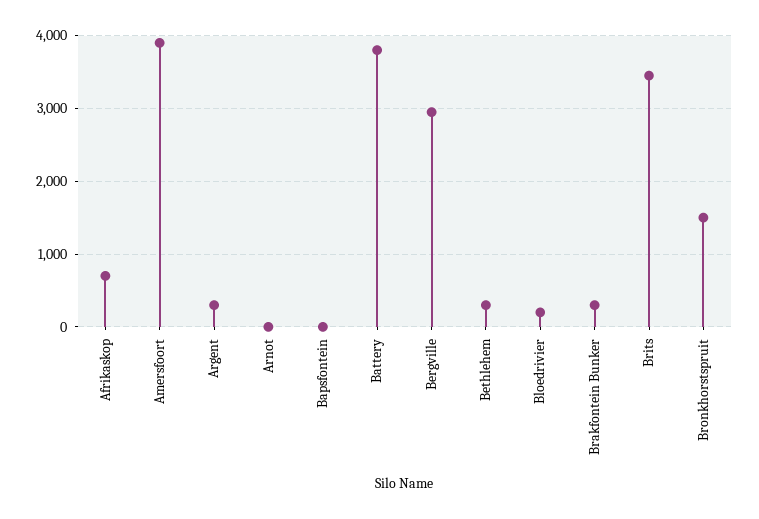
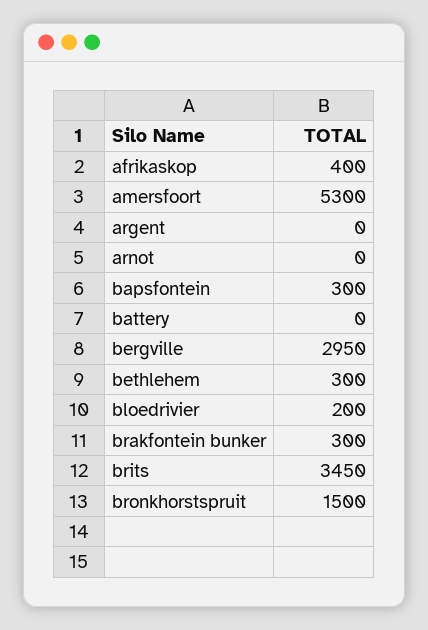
  {
-   "Afrikaskop": 700,
+   "Afrikaskop": 400,
-   "Amersfoort": 3900,
+   "Amersfoort": 5300,
-   "Argent": 300,
+   "Argent": 0,
    "Arnot": 0,
-   "Bapsfontein": 0,
+   "Bapsfontein": 300,
-   "Battery": 3800,
+   "Battery": 0,
    "Bergville": 2950,
    "Bethlehem": 300,
    "Bloedrivier": 200,
    "Brakfontein Bunker": 300,
    "Brits": 3450,
    "Bronkhorstspruit": 1500
  }

